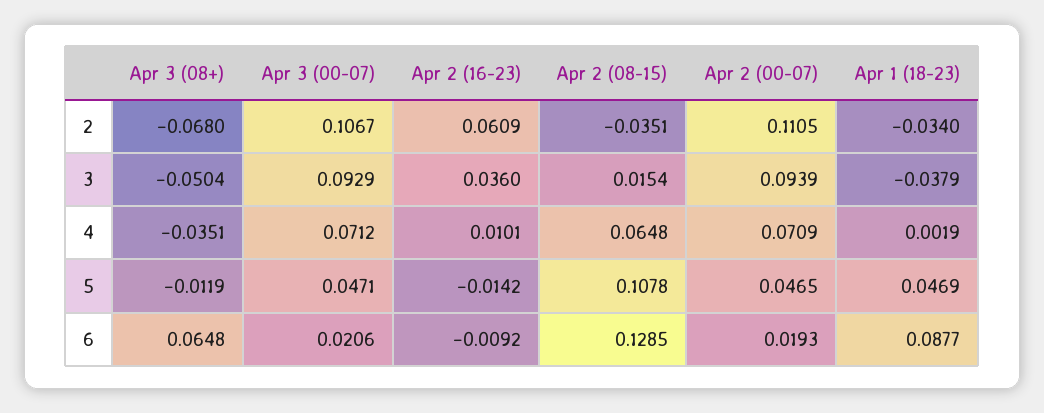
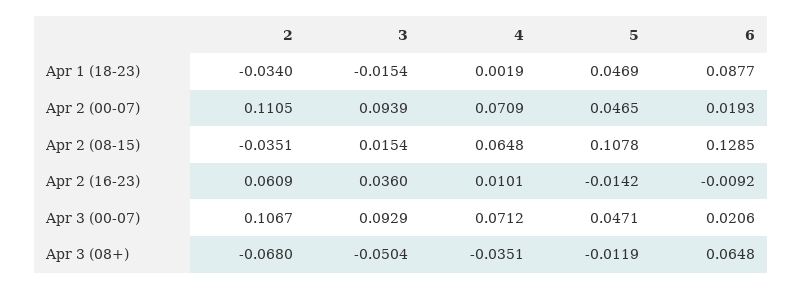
  {
    "Apr 3 (08+)": {
      "2": -0.068,
      "3": -0.0504,
      "4": -0.0351,
      "5": -0.0119,
      "6": 0.0648
    },
    "Apr 3 (00-07)": {
      "2": 0.1067,
      "3": 0.0929,
      "4": 0.0712,
      "5": 0.0471,
      "6": 0.0206
    },
    "Apr 2 (16-23)": {
      "2": 0.0609,
      "3": 0.036,
      "4": 0.0101,
      "5": -0.0142,
      "6": -0.0092
    },
    "Apr 2 (08-15)": {
      "2": -0.0351,
      "3": 0.0154,
      "4": 0.0648,
      "5": 0.1078,
      "6": 0.1285
    },
    "Apr 2 (00-07)": {
      "2": 0.1105,
      "3": 0.0939,
      "4": 0.0709,
      "5": 0.0465,
      "6": 0.0193
    },
    "Apr 1 (18-23)": {
      "2": -0.034,
-     "3": -0.0379,
+     "3": -0.0154,
      "4": 0.0019,
      "5": 0.0469,
      "6": 0.0877
    }
  }

